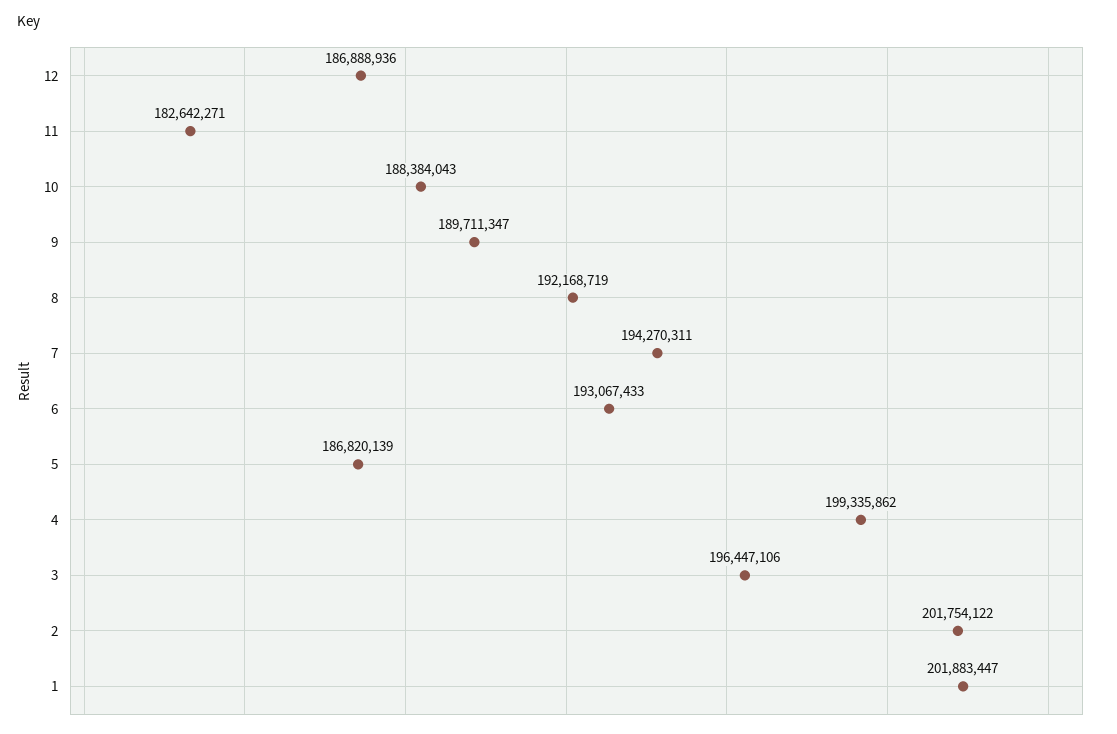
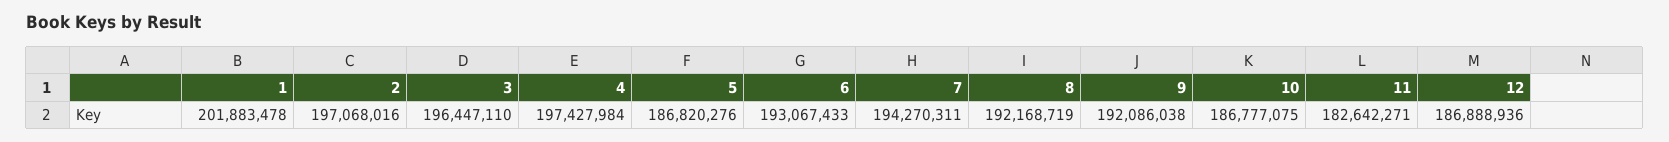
  {
    "12": 186888936,
    "11": 182642271,
-   "10": 188384043,
+   "10": 186777075,
-   "9": 189711347,
+   "9": 192086038,
    "8": 192168719,
    "7": 194270311,
    "6": 193067433,
-   "5": 186820139,
+   "5": 186820276,
-   "4": 199335862,
+   "4": 197427984,
-   "3": 196447106,
+   "3": 196447110,
-   "2": 201754122,
+   "2": 197068016,
-   "1": 201883447
+   "1": 201883478
  }

